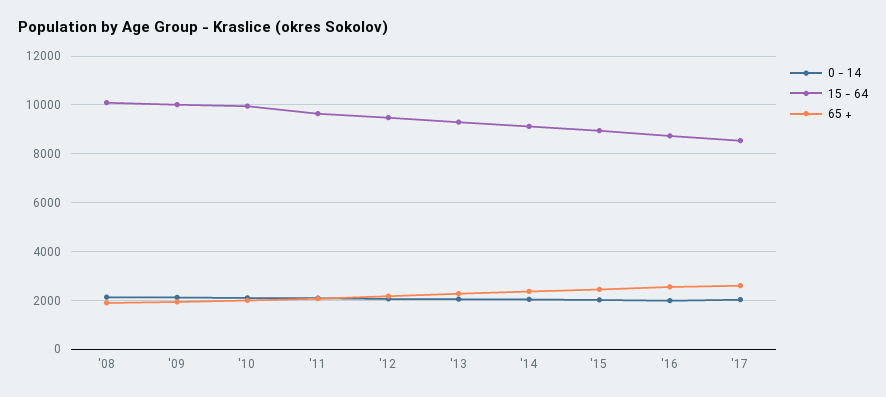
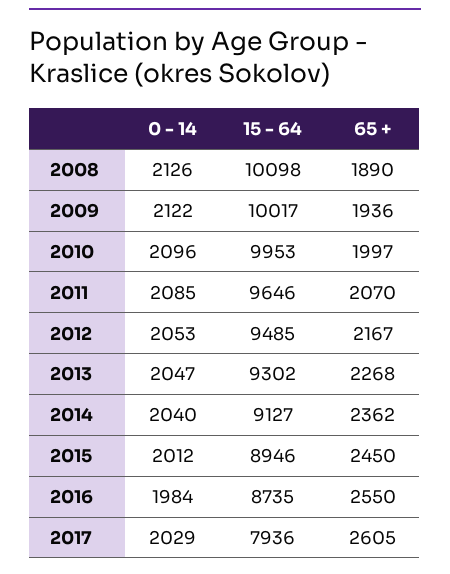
  {
    "0 - 14": {
      "'08": 2126,
      "'09": 2122,
      "'10": 2096,
      "'11": 2085,
      "'12": 2053,
      "'13": 2047,
      "'14": 2040,
      "'15": 2012,
      "'16": 1984,
      "'17": 2029
    },
    "15 - 64": {
      "'08": 10098,
      "'09": 10017,
      "'10": 9953,
      "'11": 9646,
      "'12": 9485,
      "'13": 9302,
      "'14": 9127,
      "'15": 8946,
      "'16": 8735,
-     "'17": 8500
+     "'17": 7936
    },
    "65 +": {
      "'08": 1890,
      "'09": 1936,
      "'10": 1997,
      "'11": 2070,
      "'12": 2167,
      "'13": 2268,
      "'14": 2362,
      "'15": 2450,
      "'16": 2550,
      "'17": 2605
    }
  }

